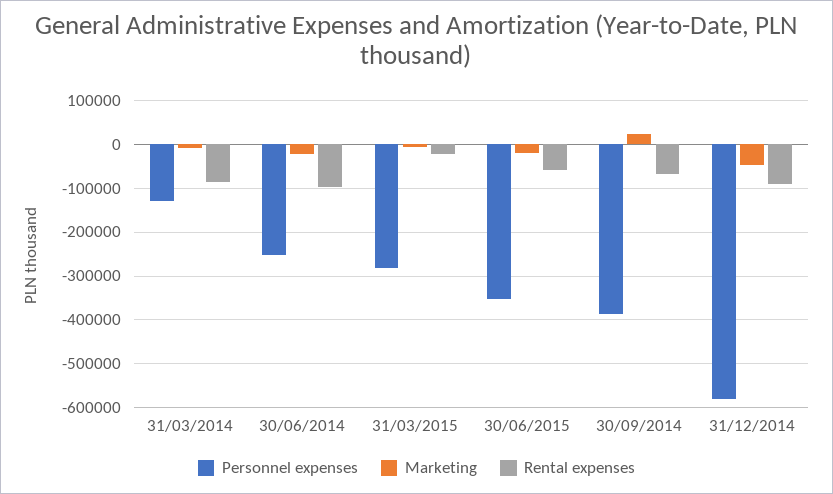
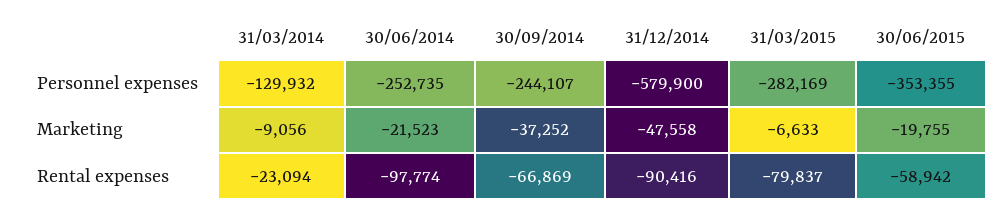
  {
    "Personnel expenses": {
      "31/03/2014": -129932,
      "30/06/2014": -252735,
      "31/03/2015": -282169,
      "30/06/2015": -353355,
-     "30/09/2014": -380000,
+     "30/09/2014": -244107,
      "31/12/2014": -579900
    },
    "Marketing": {
      "31/03/2014": -9056,
      "30/06/2014": -21523,
      "31/03/2015": -6633,
      "30/06/2015": -19755,
-     "30/09/2014": 20000,
+     "30/09/2014": -37252,
      "31/12/2014": -47558
    },
    "Rental expenses": {
-     "31/03/2014": -80000,
+     "31/03/2014": -23094,
      "30/06/2014": -97774,
-     "31/03/2015": -20000,
+     "31/03/2015": -79837,
      "30/06/2015": -58942,
      "30/09/2014": -66869,
      "31/12/2014": -90416
    }
  }

